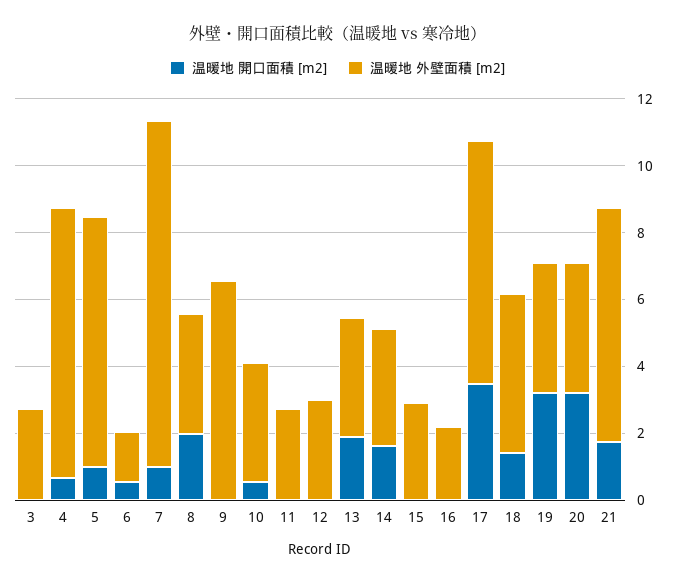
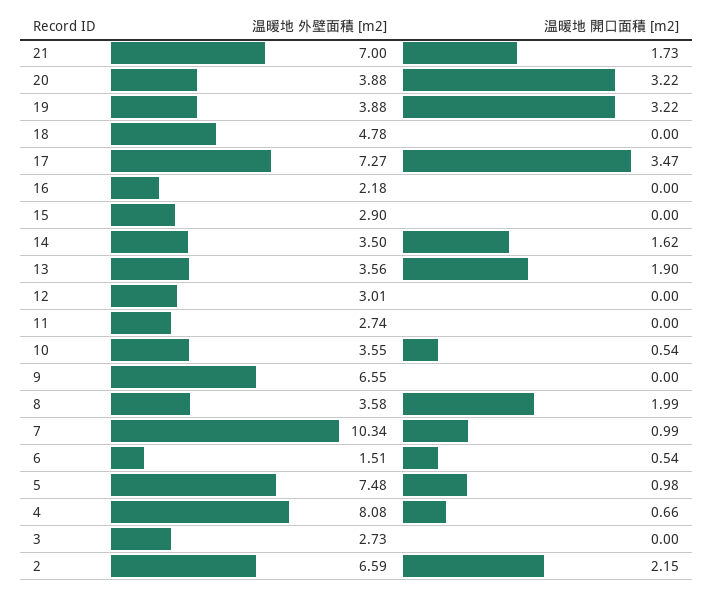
  {
    "温暖地 開口面積 [m2]": {
      "3": 0,
      "4": 0.66,
      "5": 0.98,
      "6": 0.54,
      "7": 0.99,
      "8": 1.99,
      "9": 0,
      "10": 0.54,
      "11": 0,
      "12": 0,
      "13": 1.9,
      "14": 1.62,
      "15": 0,
      "16": 0,
      "17": 3.47,
-     "18": 1.5,
+     "18": 0,
      "19": 3.22,
      "20": 3.22,
-     "21": 1.73
+     "21": 1.73,
+     "2": 2.15
    },
    "温暖地 外壁面積 [m2]": {
      "3": 2.73,
      "4": 8.08,
      "5": 7.48,
      "6": 1.51,
      "7": 10.34,
      "8": 3.58,
      "9": 6.55,
      "10": 3.55,
      "11": 2.74,
      "12": 3.01,
      "13": 3.56,
      "14": 3.5,
      "15": 2.9,
      "16": 2.18,
      "17": 7.27,
      "18": 4.78,
      "19": 3.88,
      "20": 3.88,
-     "21": 7
+     "21": 7,
+     "2": 6.59
    }
  }

